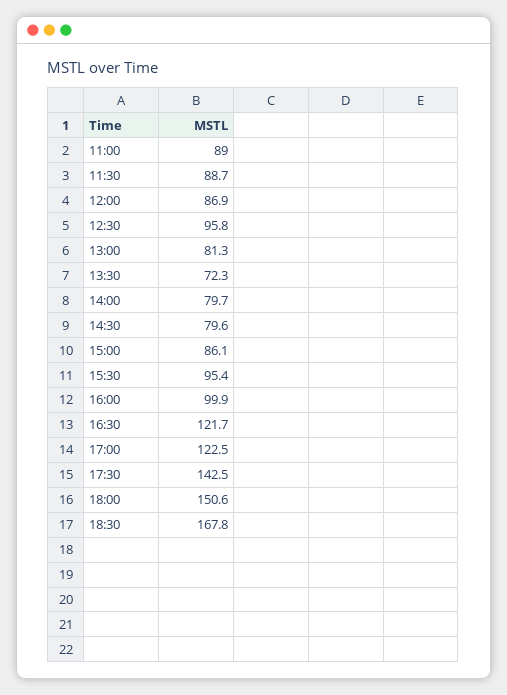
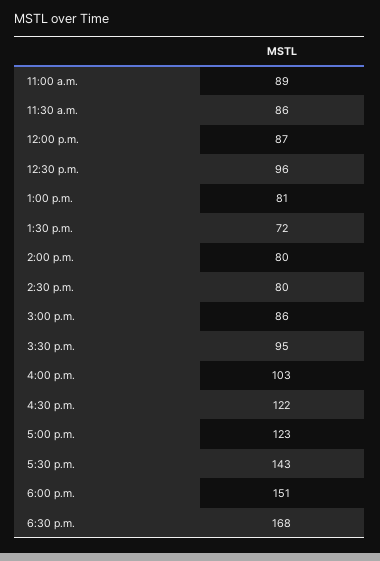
  {
    "11:00": 89,
-   "11:30": 88.7,
+   "11:30": 86,
    "12:00": 86.9,
    "12:30": 95.8,
    "13:00": 81.3,
    "13:30": 72.3,
    "14:00": 79.7,
    "14:30": 79.6,
    "15:00": 86.1,
    "15:30": 95.4,
-   "16:00": 99.9,
+   "16:00": 103,
    "16:30": 121.7,
    "17:00": 122.5,
    "17:30": 142.5,
    "18:00": 150.6,
    "18:30": 167.8
  }

